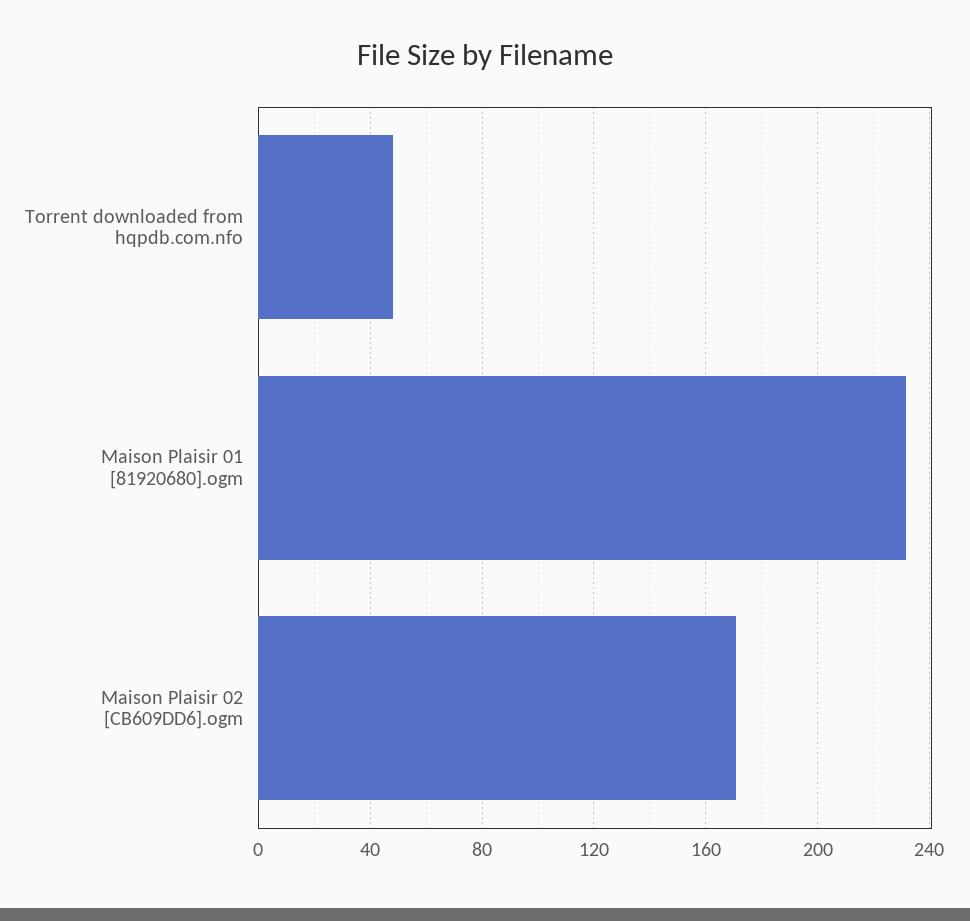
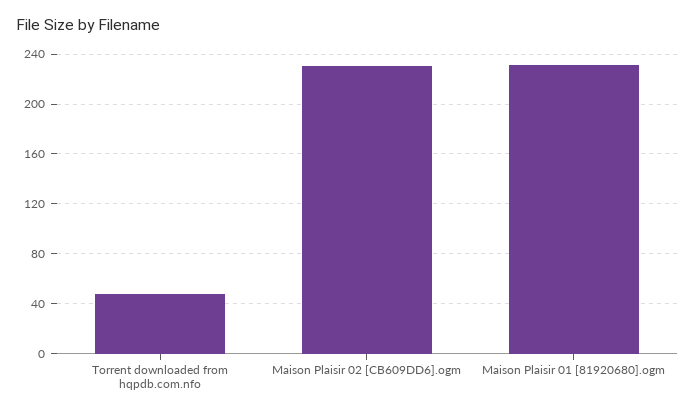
  {
    "Torrent downloaded from hqpdb.com.nfo": 50,
    "Maison Plaisir 01 [81920680].ogm": 230,
-   "Maison Plaisir 02 [CB609DD6].ogm": 170
+   "Maison Plaisir 02 [CB609DD6].ogm": 230
  }

